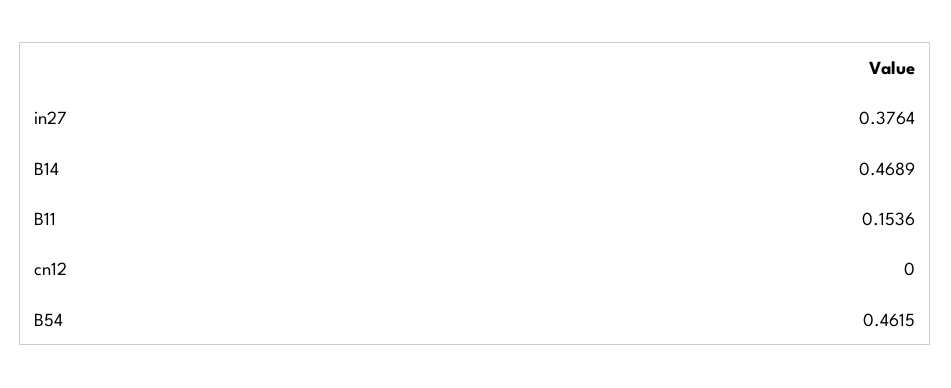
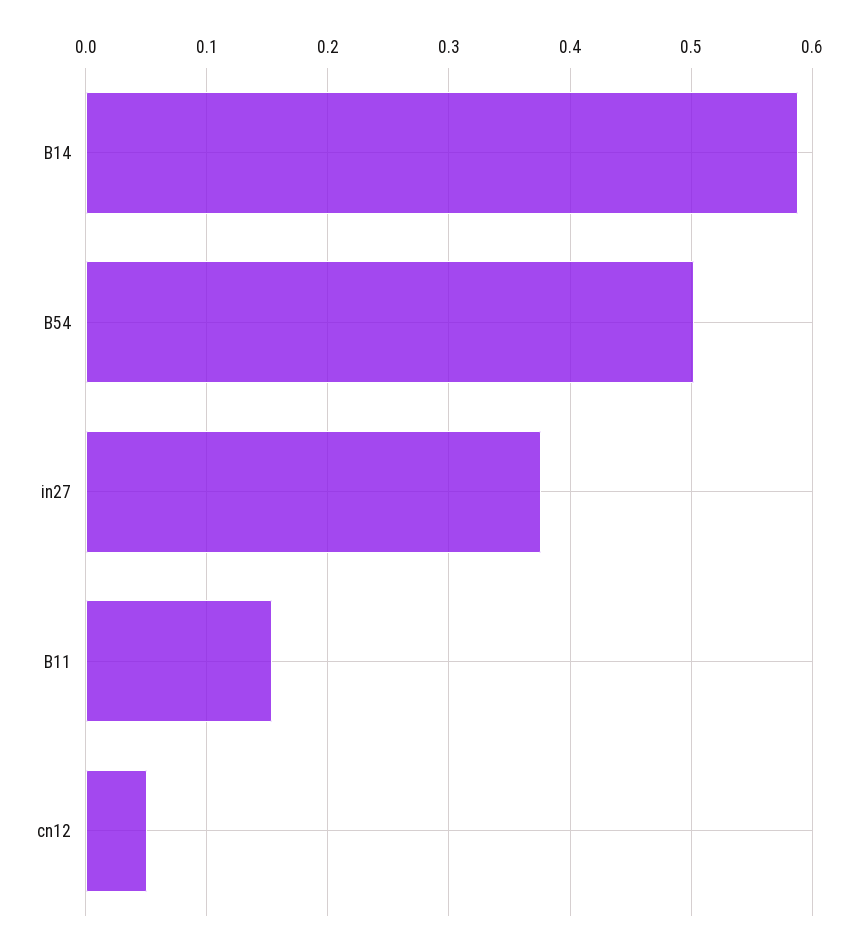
  {
    "in27": 0.3764,
-   "B14": 0.4689,
+   "B14": 0.59,
    "B11": 0.1536,
-   "cn12": 0,
+   "cn12": 0.05,
-   "B54": 0.4615
+   "B54": 0.5
  }

